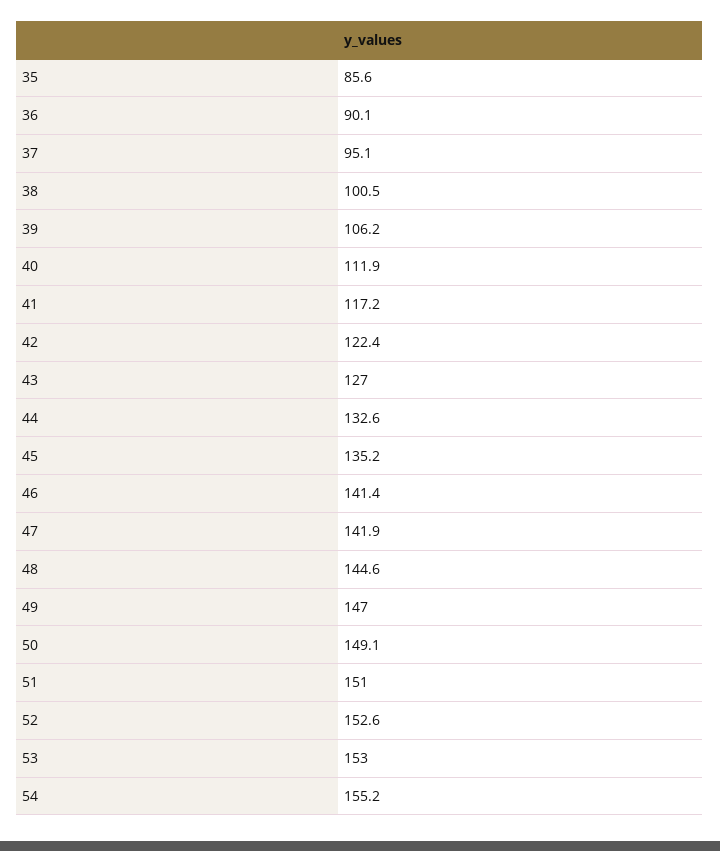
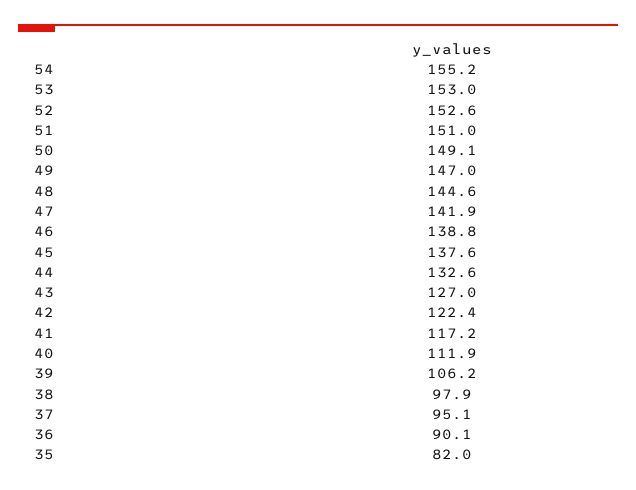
  {
-   "35": 85.6,
+   "35": 82,
    "36": 90.1,
    "37": 95.1,
-   "38": 100.5,
+   "38": 97.9,
    "39": 106.2,
    "40": 111.9,
    "41": 117.2,
    "42": 122.4,
    "43": 127,
    "44": 132.6,
-   "45": 135.2,
+   "45": 137.6,
-   "46": 141.4,
+   "46": 138.8,
    "47": 141.9,
    "48": 144.6,
    "49": 147,
    "50": 149.1,
    "51": 151,
    "52": 152.6,
    "53": 153,
    "54": 155.2
  }

